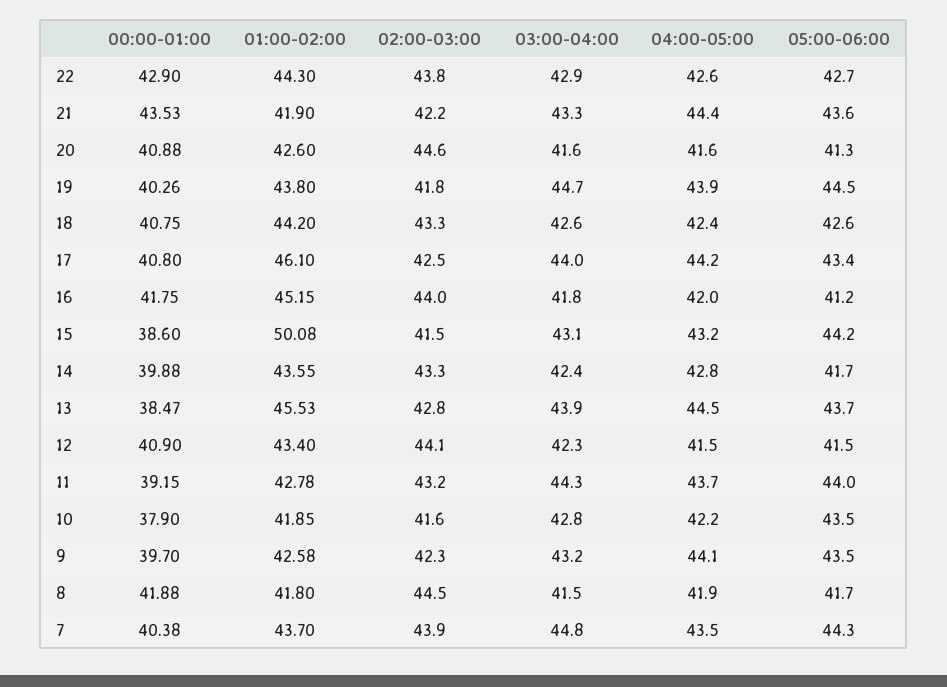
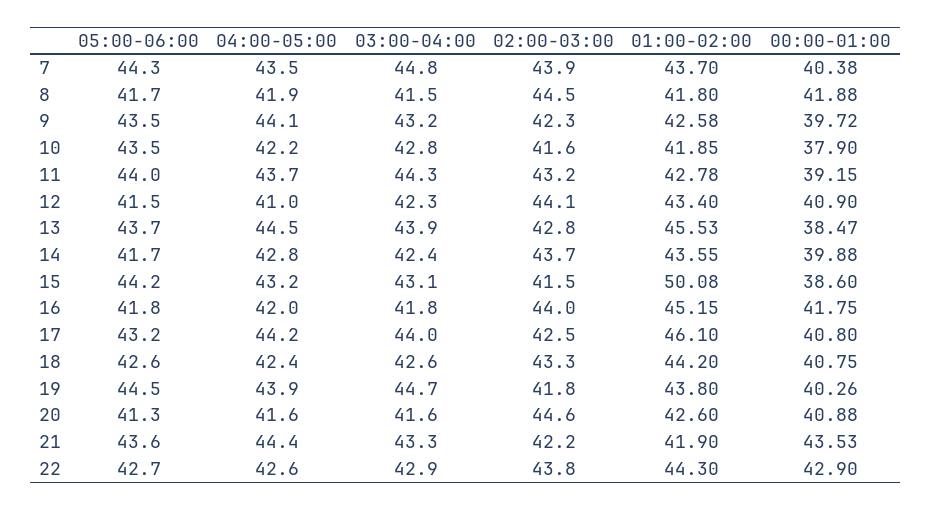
  {
    "00:00-01:00": {
      "22": 42.9,
      "21": 43.53,
      "20": 40.88,
      "19": 40.26,
      "18": 40.75,
      "17": 40.8,
      "16": 41.75,
      "15": 38.6,
      "14": 39.88,
      "13": 38.47,
      "12": 40.9,
      "11": 39.15,
      "10": 37.9,
-     "9": 39.7,
+     "9": 39.72,
      "8": 41.88,
      "7": 40.38
    },
    "01:00-02:00": {
      "22": 44.3,
      "21": 41.9,
      "20": 42.6,
      "19": 43.8,
      "18": 44.2,
      "17": 46.1,
      "16": 45.15,
      "15": 50.08,
      "14": 43.55,
      "13": 45.53,
      "12": 43.4,
      "11": 42.78,
      "10": 41.85,
      "9": 42.58,
      "8": 41.8,
      "7": 43.7
    },
    "02:00-03:00": {
      "22": 43.8,
      "21": 42.2,
      "20": 44.6,
      "19": 41.8,
      "18": 43.3,
      "17": 42.5,
      "16": 44,
      "15": 41.5,
-     "14": 43.3,
+     "14": 43.7,
      "13": 42.8,
      "12": 44.1,
      "11": 43.2,
      "10": 41.6,
      "9": 42.3,
      "8": 44.5,
      "7": 43.9
    },
    "03:00-04:00": {
      "22": 42.9,
      "21": 43.3,
      "20": 41.6,
      "19": 44.7,
      "18": 42.6,
      "17": 44,
      "16": 41.8,
      "15": 43.1,
      "14": 42.4,
      "13": 43.9,
      "12": 42.3,
      "11": 44.3,
      "10": 42.8,
      "9": 43.2,
      "8": 41.5,
      "7": 44.8
    },
    "04:00-05:00": {
      "22": 42.6,
      "21": 44.4,
      "20": 41.6,
      "19": 43.9,
      "18": 42.4,
      "17": 44.2,
      "16": 42,
      "15": 43.2,
      "14": 42.8,
      "13": 44.5,
-     "12": 41.5,
+     "12": 41,
      "11": 43.7,
      "10": 42.2,
      "9": 44.1,
      "8": 41.9,
      "7": 43.5
    },
    "05:00-06:00": {
      "22": 42.7,
      "21": 43.6,
      "20": 41.3,
      "19": 44.5,
      "18": 42.6,
-     "17": 43.4,
+     "17": 43.2,
-     "16": 41.2,
+     "16": 41.8,
      "15": 44.2,
      "14": 41.7,
      "13": 43.7,
      "12": 41.5,
      "11": 44,
      "10": 43.5,
      "9": 43.5,
      "8": 41.7,
      "7": 44.3
    }
  }

